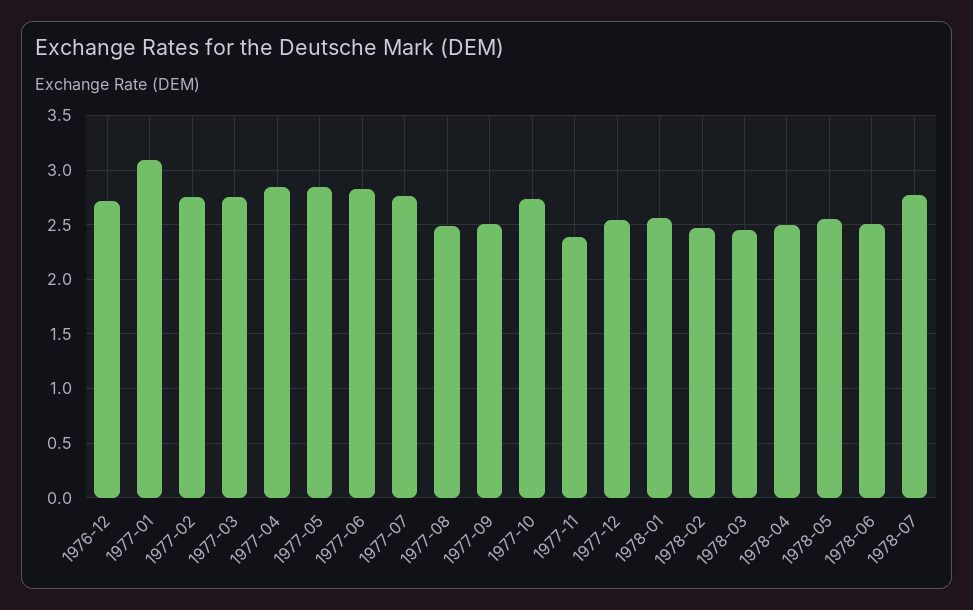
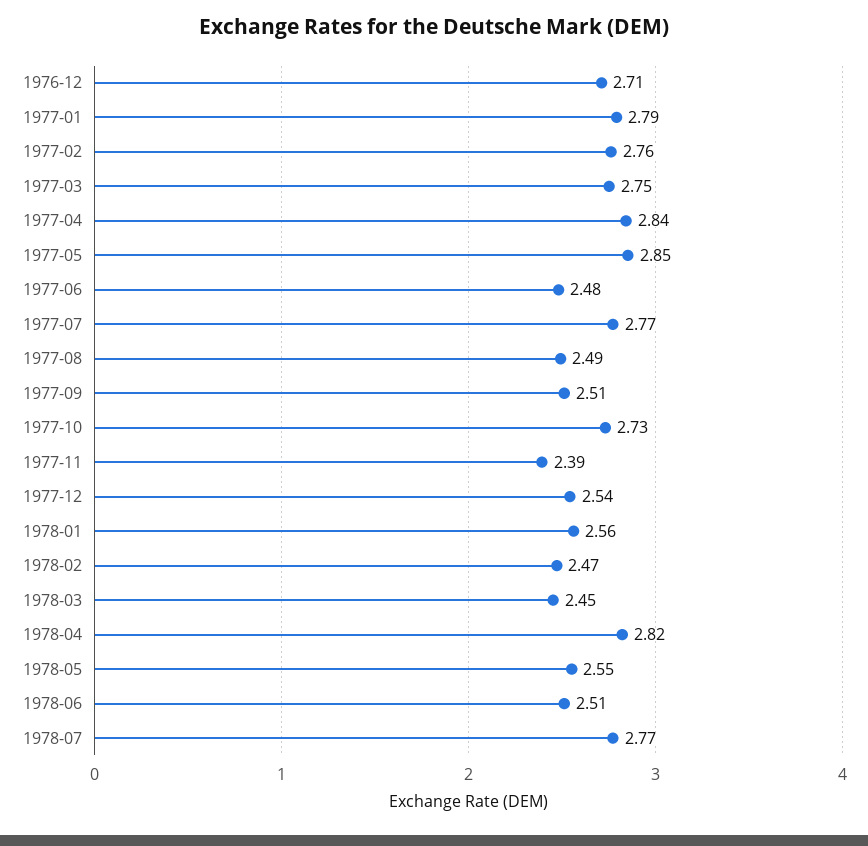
  {
    "1976-12": 2.71,
-   "1977-01": 3.1,
+   "1977-01": 2.79,
    "1977-02": 2.76,
    "1977-03": 2.75,
    "1977-04": 2.84,
    "1977-05": 2.85,
-   "1977-06": 2.8,
+   "1977-06": 2.48,
    "1977-07": 2.77,
    "1977-08": 2.49,
    "1977-09": 2.51,
    "1977-10": 2.73,
    "1977-11": 2.39,
    "1977-12": 2.54,
    "1978-01": 2.56,
    "1978-02": 2.47,
    "1978-03": 2.45,
-   "1978-04": 2.5,
+   "1978-04": 2.82,
    "1978-05": 2.55,
    "1978-06": 2.51,
    "1978-07": 2.77
  }

